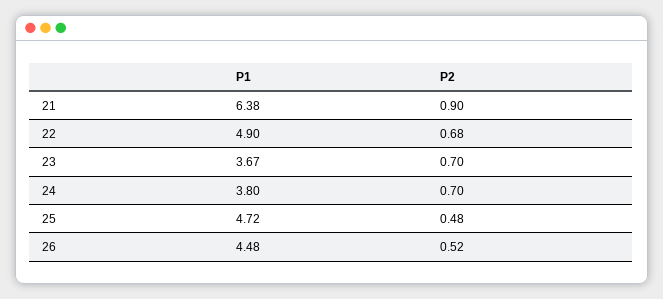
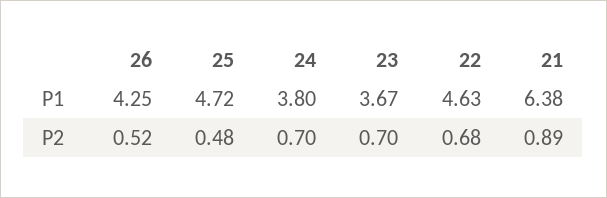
  {
    "P1": {
      "21": 6.38,
-     "22": 4.9,
+     "22": 4.63,
      "23": 3.67,
      "24": 3.8,
      "25": 4.72,
-     "26": 4.48
+     "26": 4.25
    },
    "P2": {
-     "21": 0.9,
+     "21": 0.89,
      "22": 0.68,
      "23": 0.7,
      "24": 0.7,
      "25": 0.48,
      "26": 0.52
    }
  }

